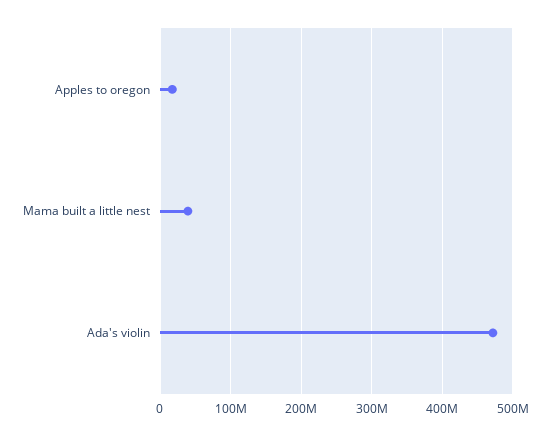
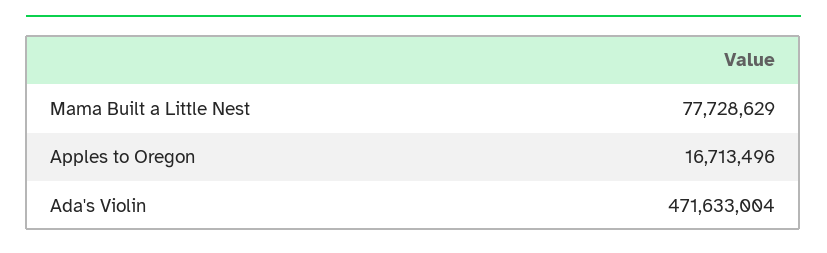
  {
    "Apples to oregon": 16713496,
-   "Mama built a little nest": 40000000,
+   "Mama built a little nest": 77728629,
    "Ada's violin": 471633004
  }

